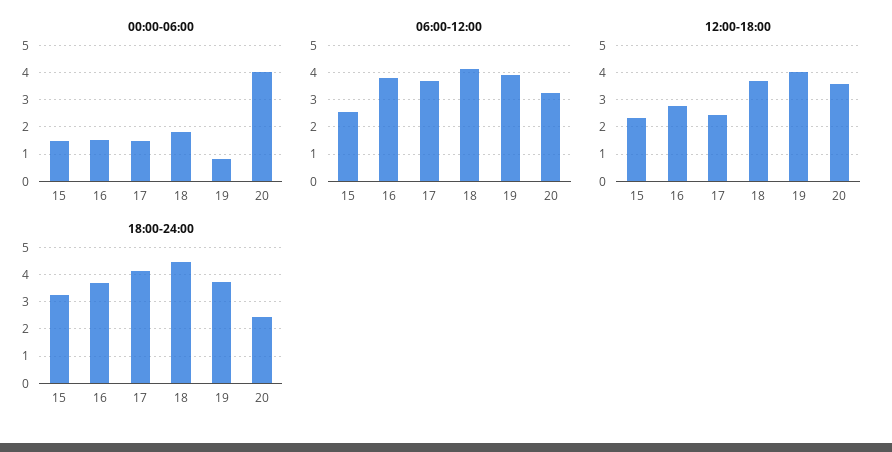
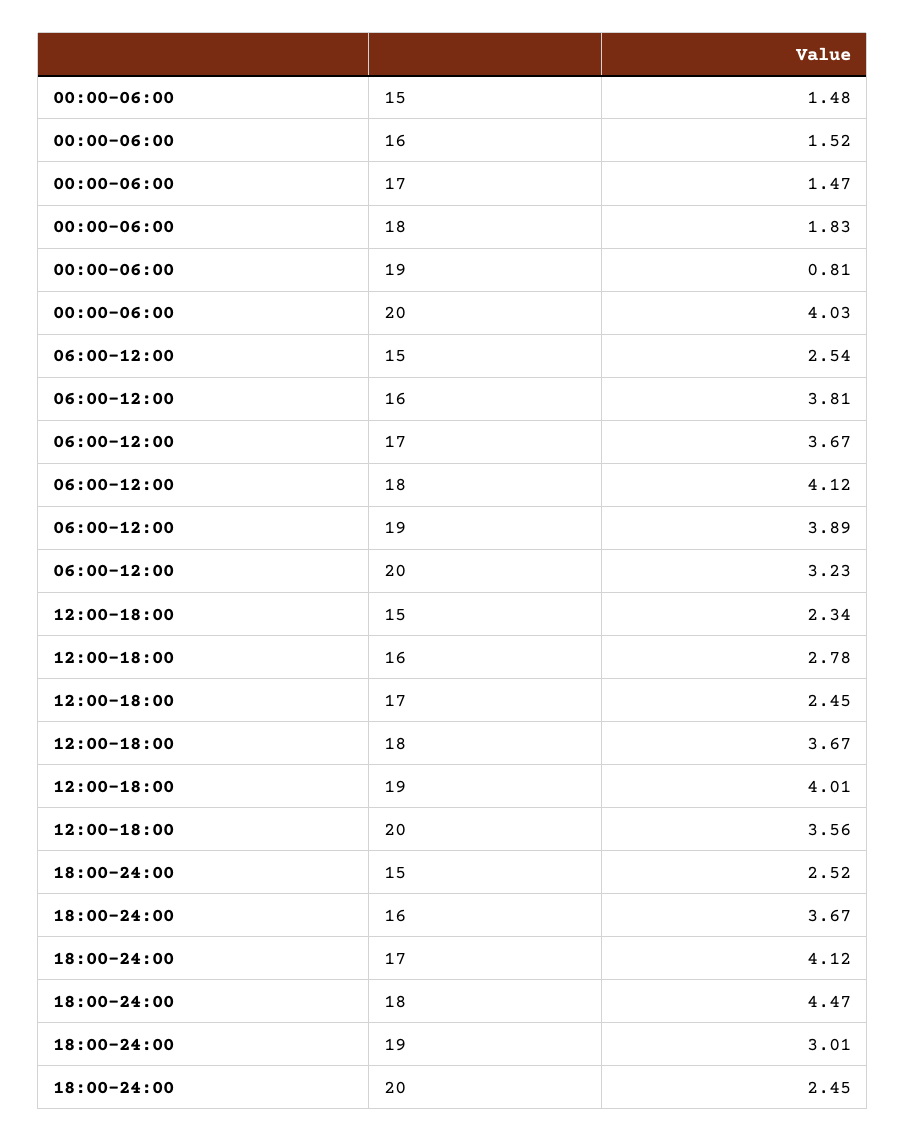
  {
    "00:00-06:00": {
      "15": 1.48,
      "16": 1.52,
      "17": 1.47,
      "18": 1.83,
      "19": 0.81,
      "20": 4.03
    },
    "06:00-12:00": {
      "15": 2.54,
      "16": 3.81,
      "17": 3.67,
      "18": 4.12,
      "19": 3.89,
      "20": 3.23
    },
    "12:00-18:00": {
      "15": 2.34,
      "16": 2.78,
      "17": 2.45,
      "18": 3.67,
      "19": 4.01,
      "20": 3.56
    },
    "18:00-24:00": {
-     "15": 3.25,
+     "15": 2.52,
      "16": 3.67,
      "17": 4.12,
      "18": 4.47,
-     "19": 3.75,
+     "19": 3.01,
      "20": 2.45
    }
  }

